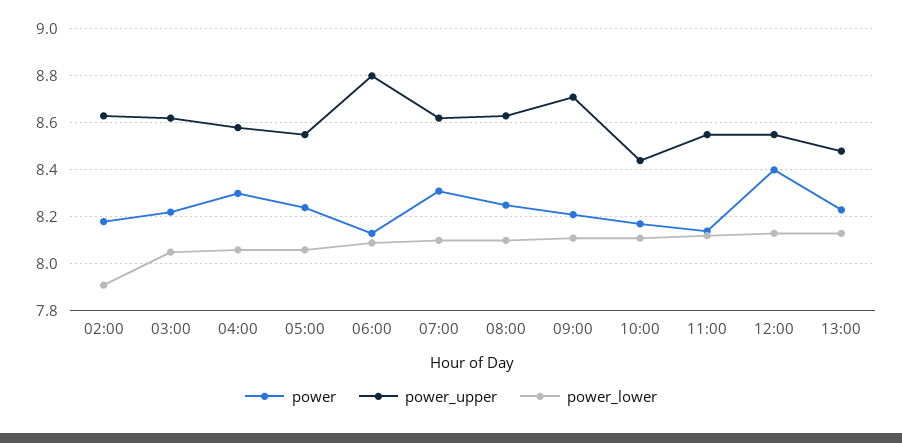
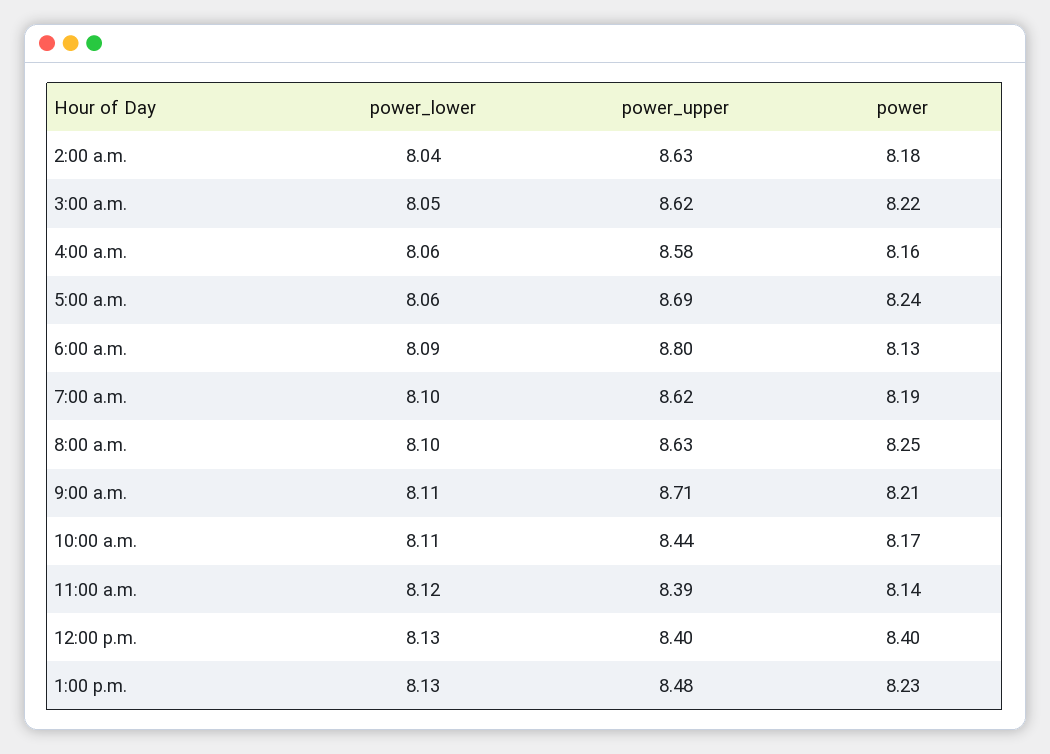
  {
    "power": {
      "02:00": 8.18,
      "03:00": 8.22,
-     "04:00": 8.3,
+     "04:00": 8.16,
      "05:00": 8.24,
      "06:00": 8.13,
-     "07:00": 8.3,
+     "07:00": 8.19,
      "08:00": 8.25,
      "09:00": 8.21,
      "10:00": 8.17,
      "11:00": 8.14,
      "12:00": 8.4,
      "13:00": 8.23
    },
    "power_upper": {
      "02:00": 8.63,
      "03:00": 8.62,
      "04:00": 8.58,
-     "05:00": 8.55,
+     "05:00": 8.69,
      "06:00": 8.8,
      "07:00": 8.62,
      "08:00": 8.63,
      "09:00": 8.71,
      "10:00": 8.44,
-     "11:00": 8.55,
+     "11:00": 8.39,
-     "12:00": 8.55,
+     "12:00": 8.4,
      "13:00": 8.48
    },
    "power_lower": {
-     "02:00": 7.9,
+     "02:00": 8.04,
      "03:00": 8.05,
      "04:00": 8.06,
      "05:00": 8.06,
      "06:00": 8.09,
      "07:00": 8.1,
      "08:00": 8.1,
      "09:00": 8.11,
      "10:00": 8.11,
      "11:00": 8.12,
      "12:00": 8.13,
      "13:00": 8.13
    }
  }

